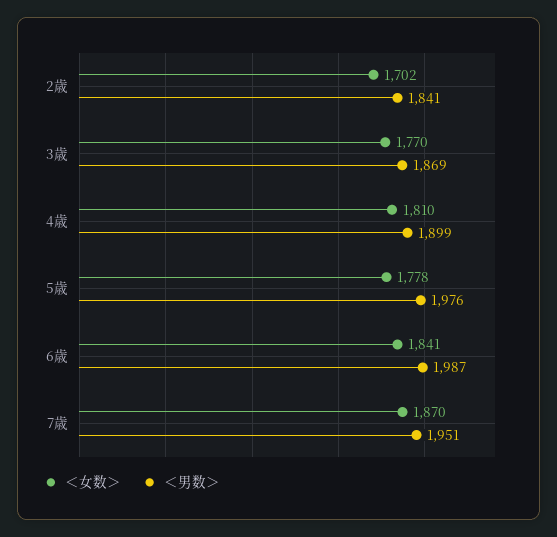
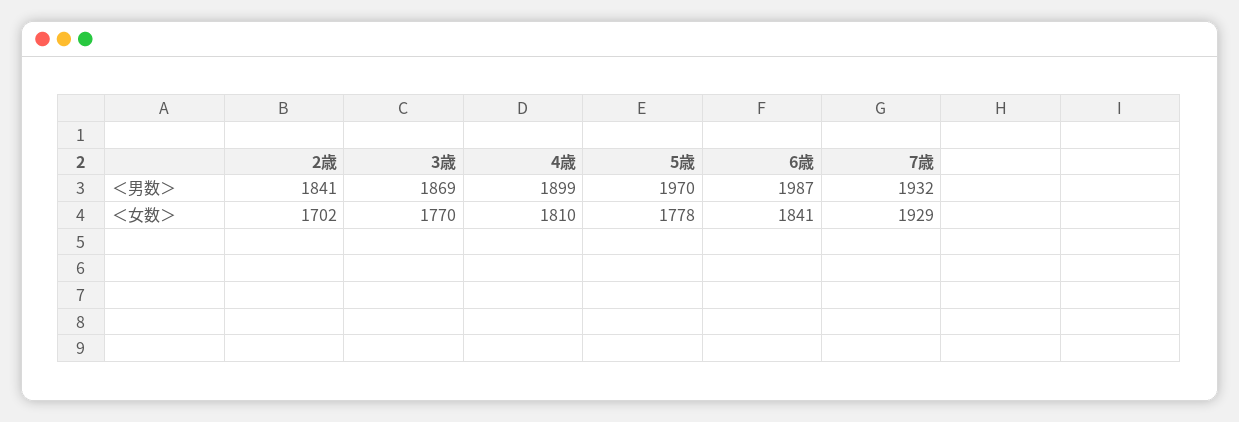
  {
    "＜女数＞": {
      "2歳": 1702,
      "3歳": 1770,
      "4歳": 1810,
      "5歳": 1778,
      "6歳": 1841,
-     "7歳": 1870
+     "7歳": 1929
    },
    "＜男数＞": {
      "2歳": 1841,
      "3歳": 1869,
      "4歳": 1899,
-     "5歳": 1976,
+     "5歳": 1970,
      "6歳": 1987,
-     "7歳": 1951
+     "7歳": 1932
    }
  }

